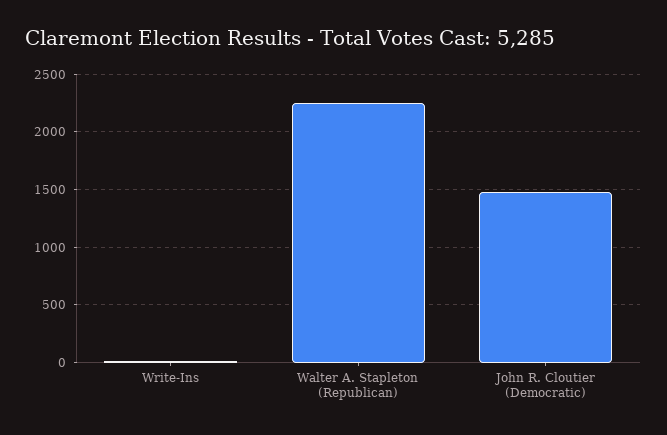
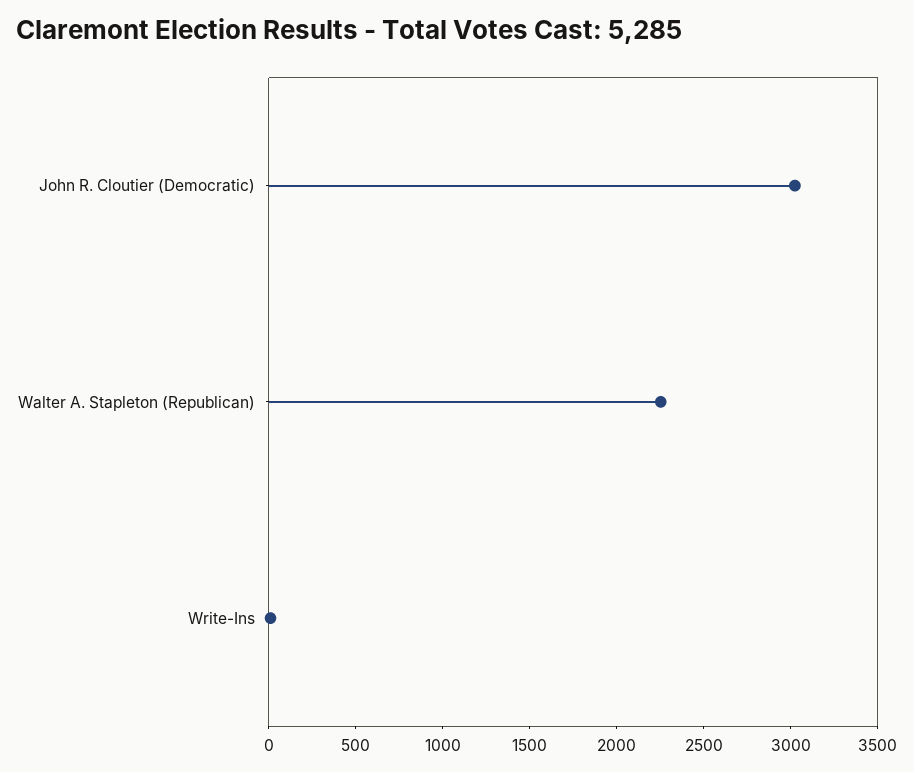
  {
    "Write-Ins": 0,
    "Walter A. Stapleton (Republican)": 2300,
-   "John R. Cloutier (Democratic)": 1500
+   "John R. Cloutier (Democratic)": 3000
  }

